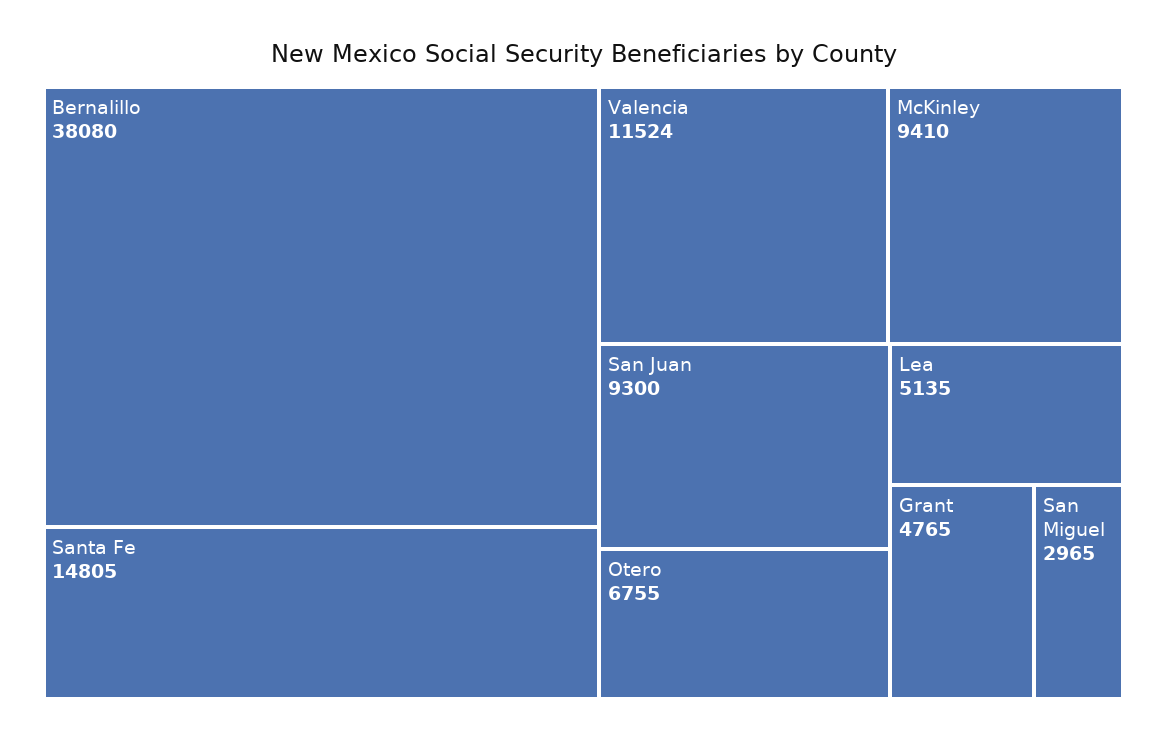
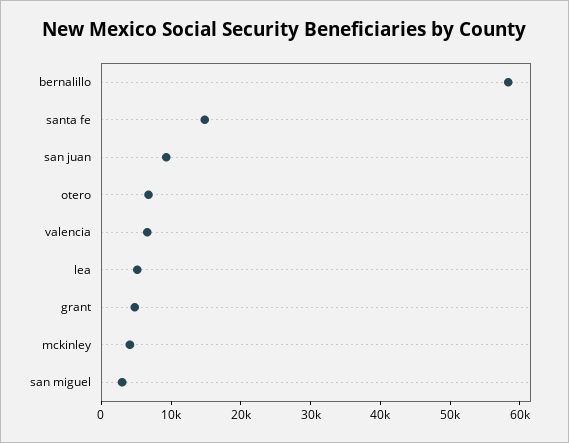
  {
-   "Bernalillo": 38080,
+   "Bernalillo": 58000,
    "Santa Fe": 14805,
-   "Valencia": 11524,
+   "Valencia": 6000,
-   "McKinley": 9410,
+   "McKinley": 4000,
    "San Juan": 9300,
    "Otero": 6755,
    "Lea": 5135,
    "Grant": 4765,
    "San Miguel": 2965
  }

